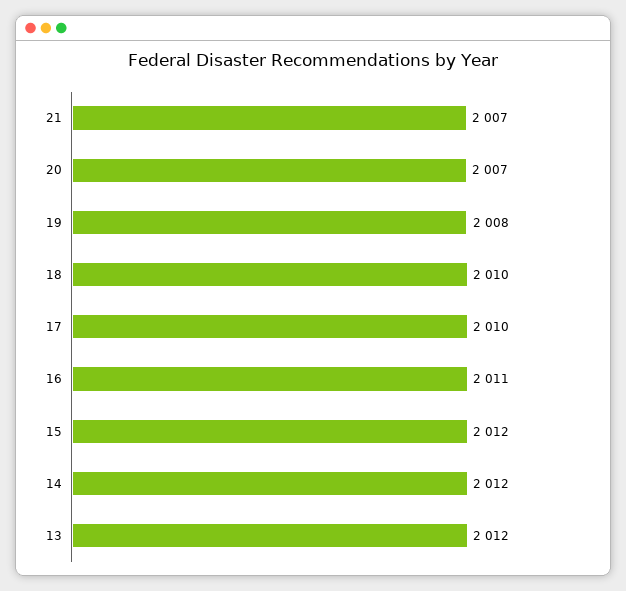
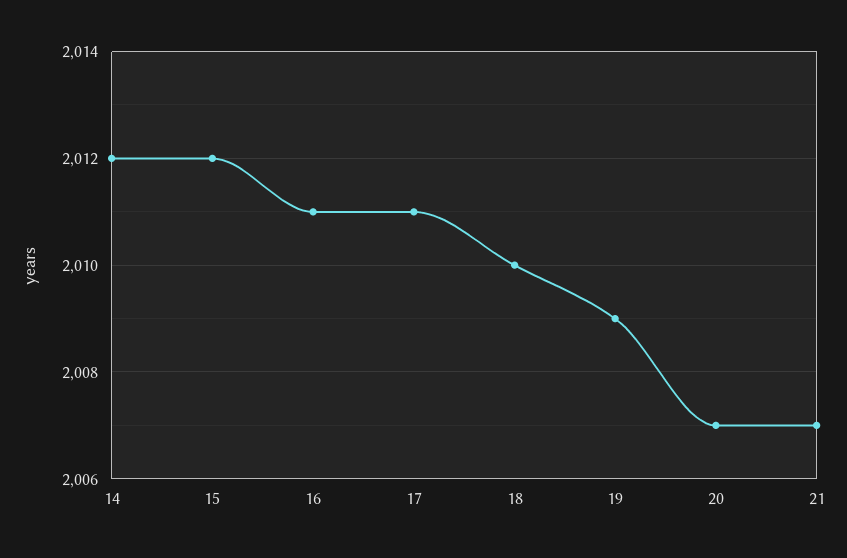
  {
    "21": 2007,
    "20": 2007,
-   "19": 2008,
+   "19": 2009,
    "18": 2010,
-   "17": 2010,
+   "17": 2011,
    "16": 2011,
    "15": 2012,
-   "14": 2012,
+   "14": 2012
-   "13": 2012
  }

